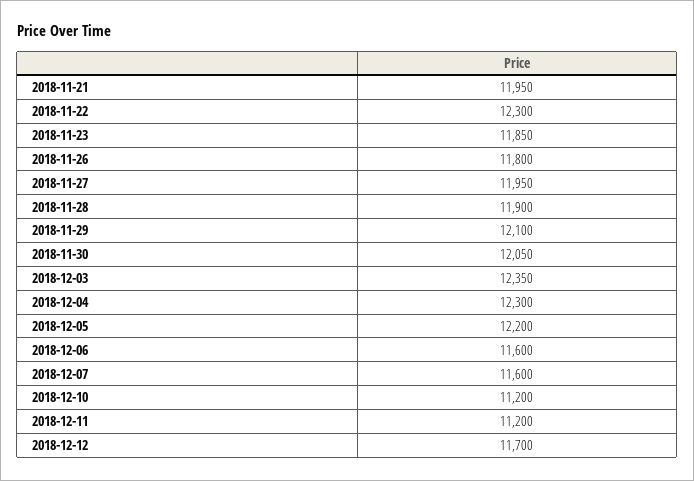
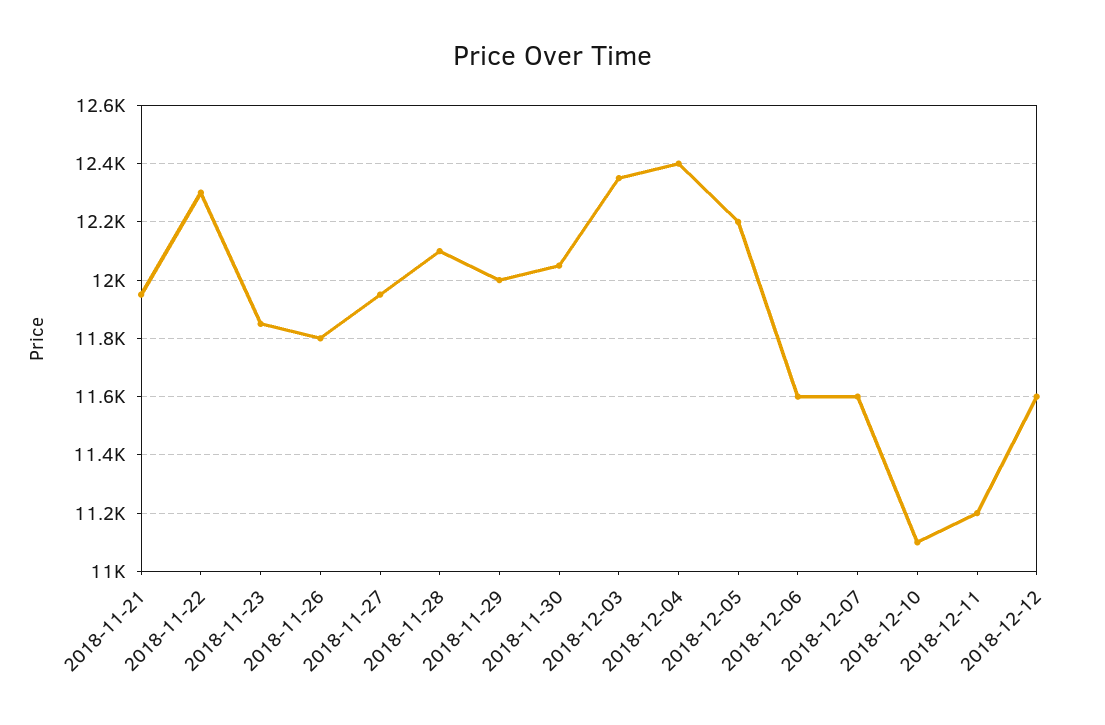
  {
    "2018-11-21": 11950,
    "2018-11-22": 12300,
    "2018-11-23": 11850,
    "2018-11-26": 11800,
    "2018-11-27": 11950,
-   "2018-11-28": 11900,
+   "2018-11-28": 12100,
-   "2018-11-29": 12100,
+   "2018-11-29": 12000,
    "2018-11-30": 12050,
    "2018-12-03": 12350,
-   "2018-12-04": 12300,
+   "2018-12-04": 12400,
    "2018-12-05": 12200,
    "2018-12-06": 11600,
    "2018-12-07": 11600,
-   "2018-12-10": 11200,
+   "2018-12-10": 11100,
    "2018-12-11": 11200,
-   "2018-12-12": 11700
+   "2018-12-12": 11600
  }

